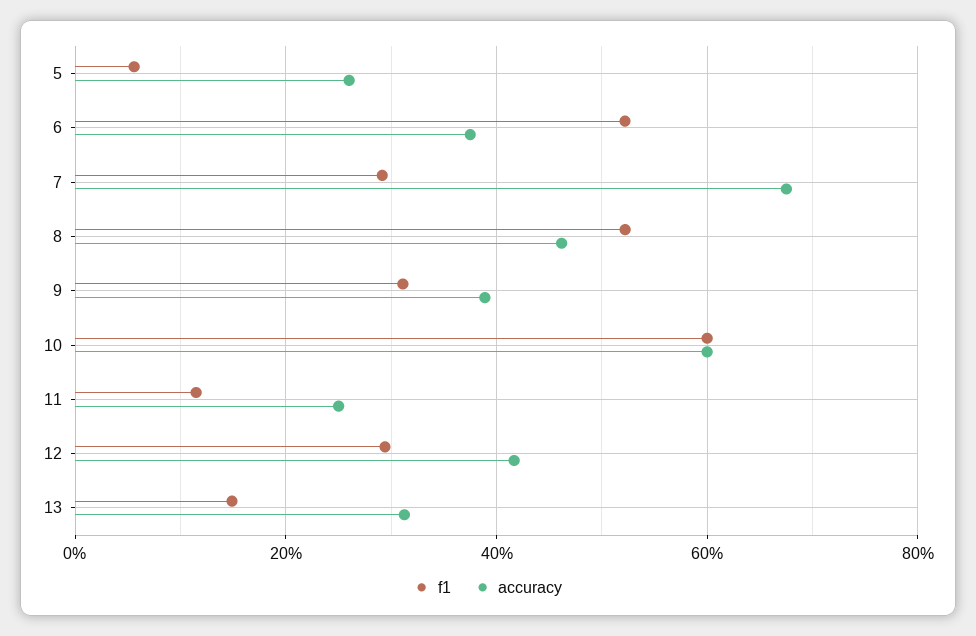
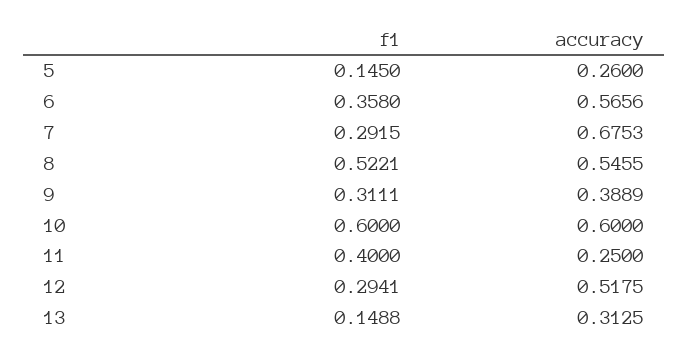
  {
    "f1": {
-     "5": 0.06,
+     "5": 0.145,
-     "6": 0.52,
+     "6": 0.358,
      "7": 0.2915,
      "8": 0.5221,
      "9": 0.3111,
      "10": 0.6,
-     "11": 0.12,
+     "11": 0.4,
      "12": 0.2941,
      "13": 0.1488
    },
    "accuracy": {
      "5": 0.26,
-     "6": 0.38,
+     "6": 0.5656,
      "7": 0.6753,
-     "8": 0.46,
+     "8": 0.5455,
      "9": 0.3889,
      "10": 0.6,
      "11": 0.25,
-     "12": 0.42,
+     "12": 0.5175,
      "13": 0.3125
    }
  }

